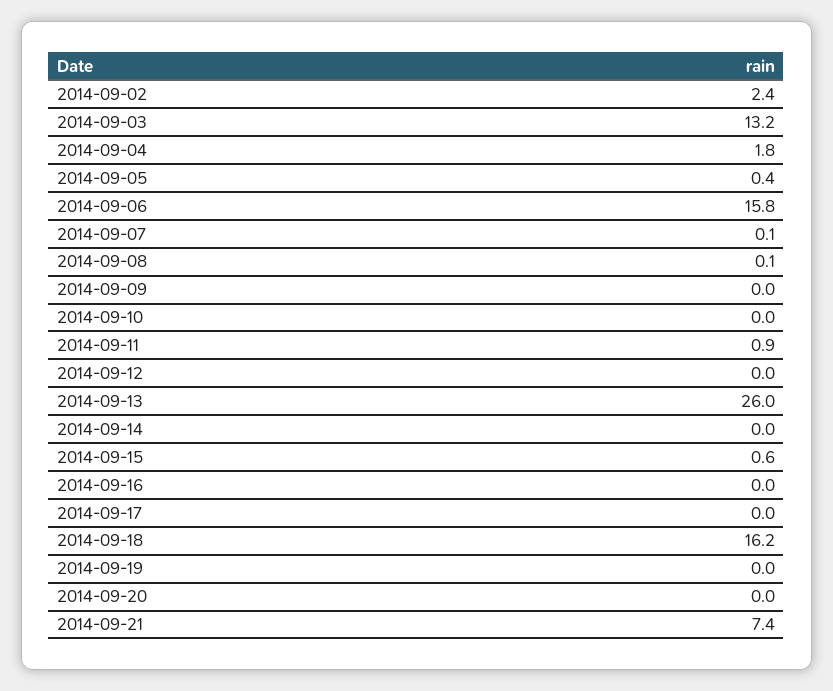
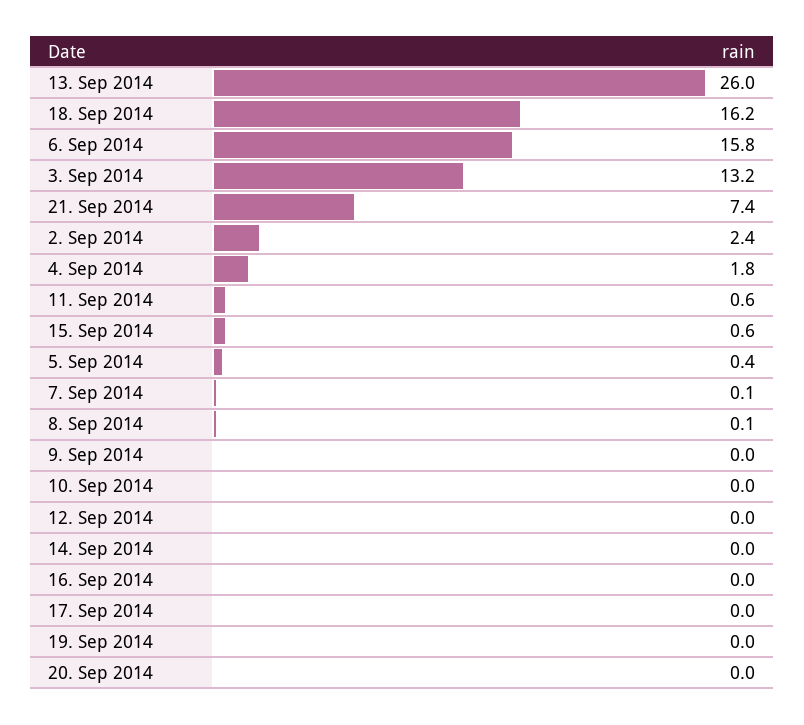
  {
    "2014-09-02": 2.4,
    "2014-09-03": 13.2,
    "2014-09-04": 1.8,
    "2014-09-05": 0.4,
    "2014-09-06": 15.8,
    "2014-09-07": 0.1,
    "2014-09-08": 0.1,
    "2014-09-09": 0,
    "2014-09-10": 0,
-   "2014-09-11": 0.9,
+   "2014-09-11": 0.6,
    "2014-09-12": 0,
    "2014-09-13": 26,
    "2014-09-14": 0,
    "2014-09-15": 0.6,
    "2014-09-16": 0,
    "2014-09-17": 0,
    "2014-09-18": 16.2,
    "2014-09-19": 0,
    "2014-09-20": 0,
    "2014-09-21": 7.4
  }

